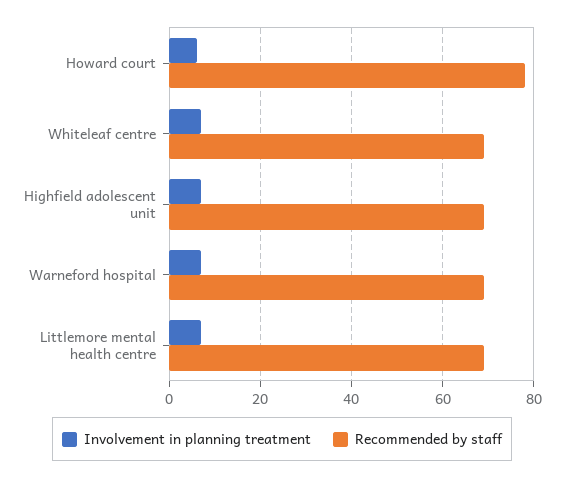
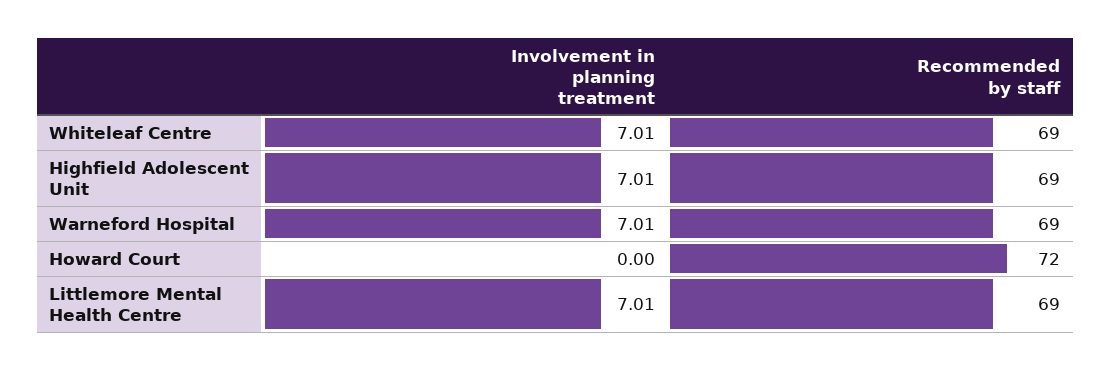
  {
    "Involvement in planning treatment": {
-     "Howard court": 6,
+     "Howard court": 0,
      "Whiteleaf centre": 7.01,
      "Highfield adolescent unit": 7.01,
      "Warneford hospital": 7.01,
      "Littlemore mental health centre": 7.01
    },
    "Recommended by staff": {
-     "Howard court": 78,
+     "Howard court": 72,
      "Whiteleaf centre": 69,
      "Highfield adolescent unit": 69,
      "Warneford hospital": 69,
      "Littlemore mental health centre": 69
    }
  }

